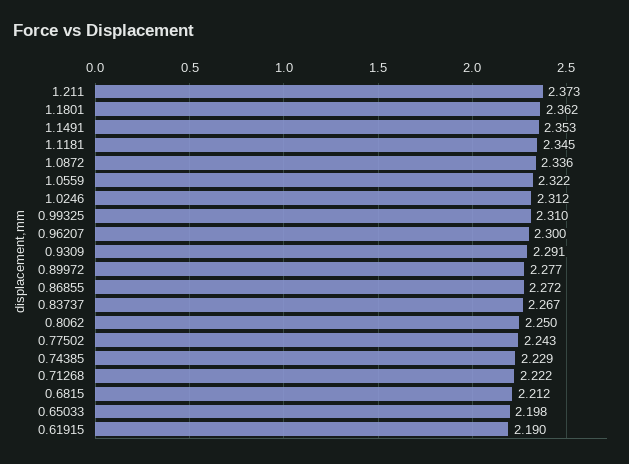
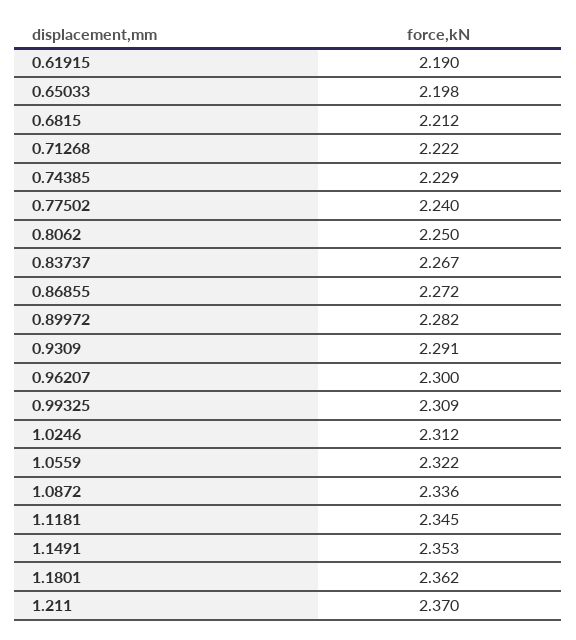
  {
-   "1.211": 2.373,
+   "1.211": 2.37,
    "1.1801": 2.362,
    "1.1491": 2.353,
    "1.1181": 2.345,
    "1.0872": 2.336,
    "1.0559": 2.322,
    "1.0246": 2.312,
-   "0.99325": 2.31,
+   "0.99325": 2.309,
    "0.96207": 2.3,
    "0.9309": 2.291,
-   "0.89972": 2.277,
+   "0.89972": 2.282,
    "0.86855": 2.272,
    "0.83737": 2.267,
    "0.8062": 2.25,
-   "0.77502": 2.243,
+   "0.77502": 2.24,
    "0.74385": 2.229,
    "0.71268": 2.222,
    "0.6815": 2.212,
    "0.65033": 2.198,
    "0.61915": 2.19
  }

